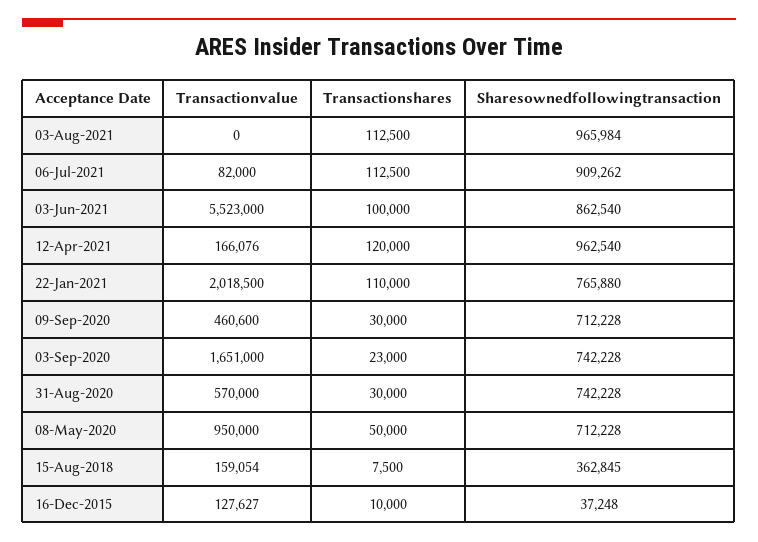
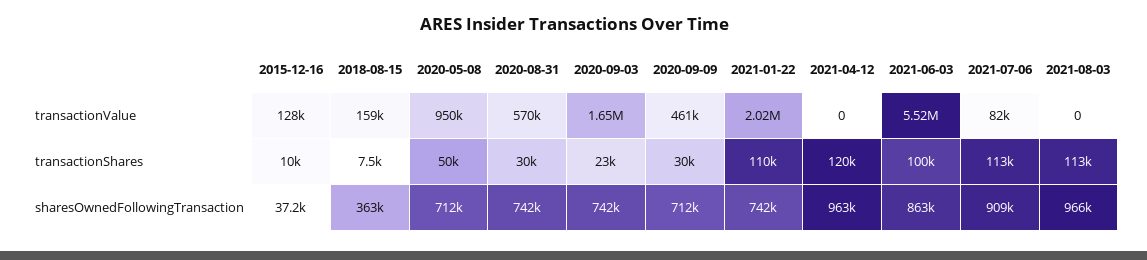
  {
    "Transactionvalue": {
      "03-Aug-2021": 0,
      "06-Jul-2021": 82000,
      "03-Jun-2021": 5523000,
-     "12-Apr-2021": 166076,
+     "12-Apr-2021": 0,
      "22-Jan-2021": 2018500,
      "09-Sep-2020": 460600,
      "03-Sep-2020": 1651000,
      "31-Aug-2020": 570000,
      "08-May-2020": 950000,
      "15-Aug-2018": 159054,
      "16-Dec-2015": 127627
    },
    "Transactionshares": {
      "03-Aug-2021": 112500,
      "06-Jul-2021": 112500,
      "03-Jun-2021": 100000,
      "12-Apr-2021": 120000,
      "22-Jan-2021": 110000,
      "09-Sep-2020": 30000,
      "03-Sep-2020": 23000,
      "31-Aug-2020": 30000,
      "08-May-2020": 50000,
      "15-Aug-2018": 7500,
      "16-Dec-2015": 10000
    },
    "Sharesownedfollowingtransaction": {
      "03-Aug-2021": 965984,
      "06-Jul-2021": 909262,
      "03-Jun-2021": 862540,
      "12-Apr-2021": 962540,
-     "22-Jan-2021": 765880,
+     "22-Jan-2021": 742000,
      "09-Sep-2020": 712228,
      "03-Sep-2020": 742228,
      "31-Aug-2020": 742228,
      "08-May-2020": 712228,
      "15-Aug-2018": 362845,
      "16-Dec-2015": 37248
    }
  }

